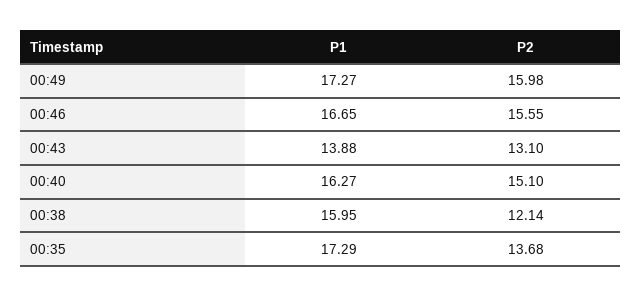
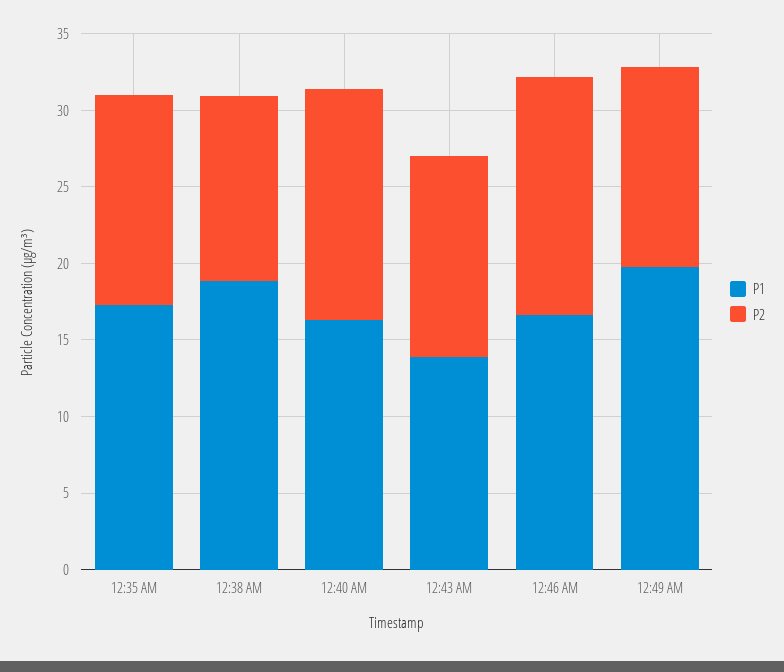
  {
    "P1": {
-     "00:49": 17.27,
+     "00:49": 20,
      "00:46": 16.65,
      "00:43": 13.88,
      "00:40": 16.27,
-     "00:38": 15.95,
+     "00:38": 19,
      "00:35": 17.29
    },
    "P2": {
-     "00:49": 15.98,
+     "00:49": 13,
      "00:46": 15.55,
      "00:43": 13.1,
      "00:40": 15.1,
      "00:38": 12.14,
      "00:35": 13.68
    }
  }

